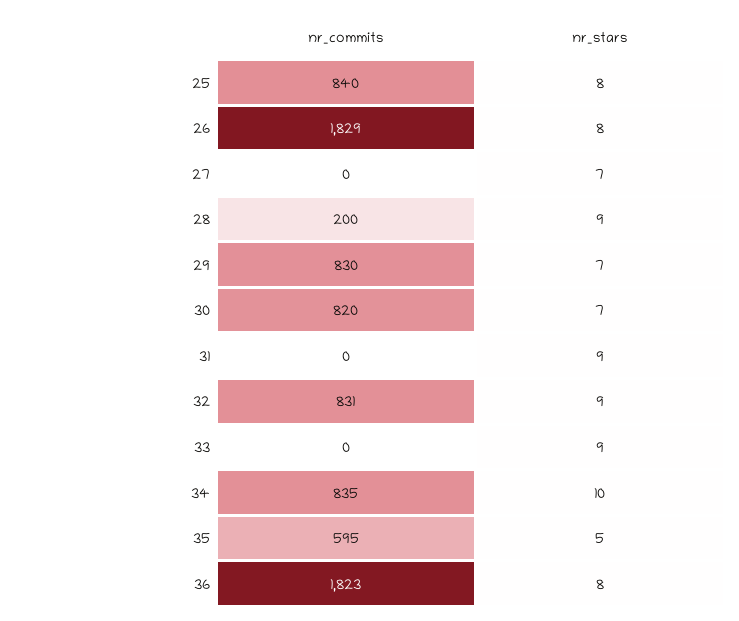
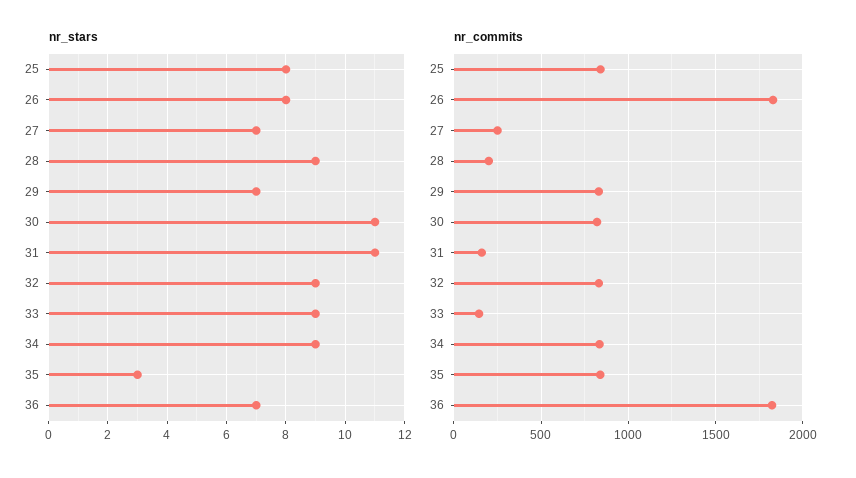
  {
    "nr_commits": {
      "25": 840,
      "26": 1829,
-     "27": 0,
+     "27": 250,
      "28": 200,
      "29": 830,
      "30": 820,
-     "31": 0,
+     "31": 150,
      "32": 831,
-     "33": 0,
+     "33": 150,
      "34": 835,
-     "35": 595,
+     "35": 850,
      "36": 1823
    },
    "nr_stars": {
      "25": 8,
      "26": 8,
      "27": 7,
      "28": 9,
      "29": 7,
-     "30": 7,
+     "30": 11,
-     "31": 9,
+     "31": 11,
      "32": 9,
      "33": 9,
-     "34": 10,
+     "34": 9,
-     "35": 5,
+     "35": 3,
-     "36": 8
+     "36": 7
    }
  }

